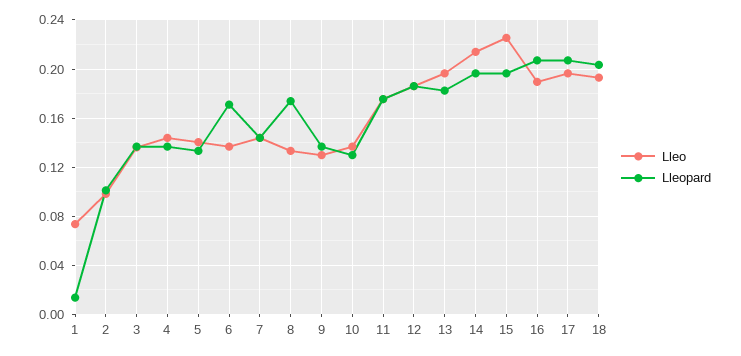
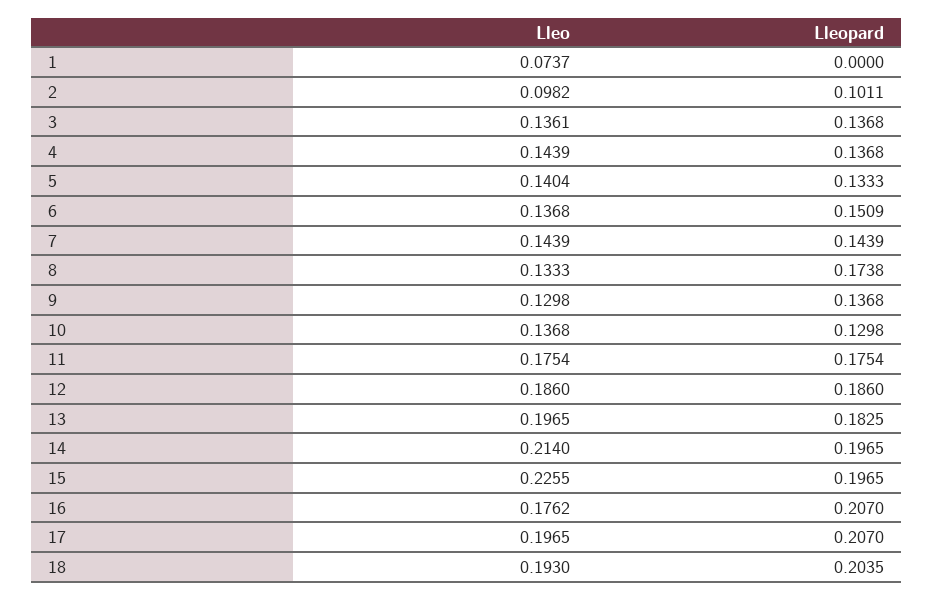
  {
    "Lleo": {
      "1": 0.0737,
      "2": 0.0982,
      "3": 0.1361,
      "4": 0.1439,
      "5": 0.1404,
      "6": 0.1368,
      "7": 0.1439,
      "8": 0.1333,
      "9": 0.1298,
      "10": 0.1368,
      "11": 0.1754,
      "12": 0.186,
      "13": 0.1965,
      "14": 0.214,
      "15": 0.2255,
-     "16": 0.19,
+     "16": 0.1762,
      "17": 0.1965,
      "18": 0.193
    },
    "Lleopard": {
-     "1": 0.015,
+     "1": 0,
      "2": 0.1011,
      "3": 0.1368,
      "4": 0.1368,
      "5": 0.1333,
-     "6": 0.17,
+     "6": 0.1509,
      "7": 0.1439,
      "8": 0.1738,
      "9": 0.1368,
      "10": 0.1298,
      "11": 0.1754,
      "12": 0.186,
      "13": 0.1825,
      "14": 0.1965,
      "15": 0.1965,
      "16": 0.207,
      "17": 0.207,
      "18": 0.2035
    }
  }

